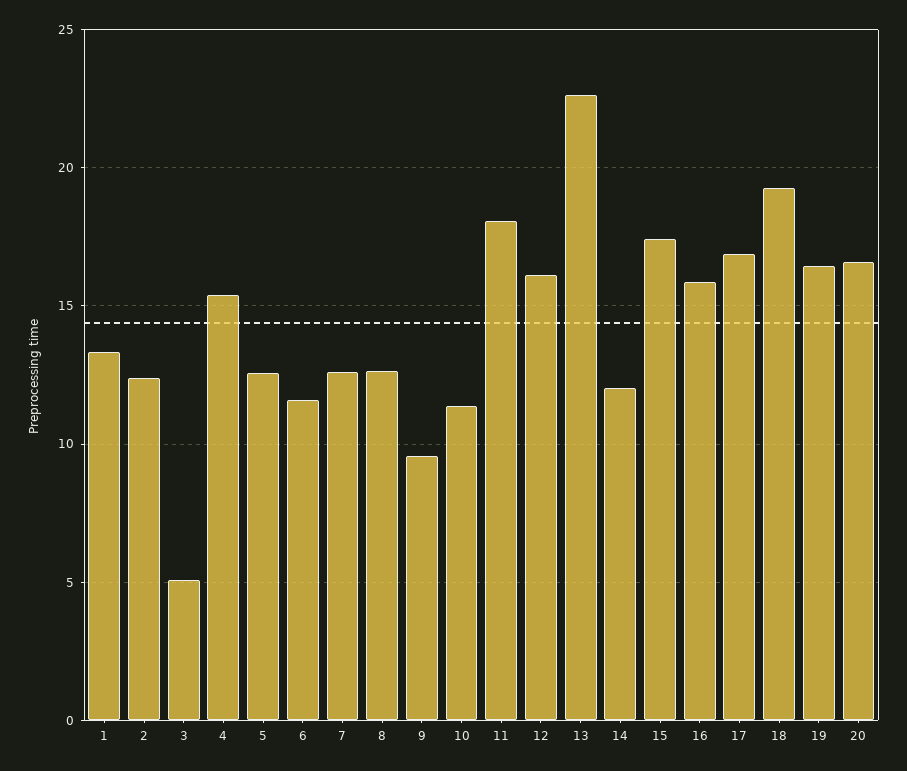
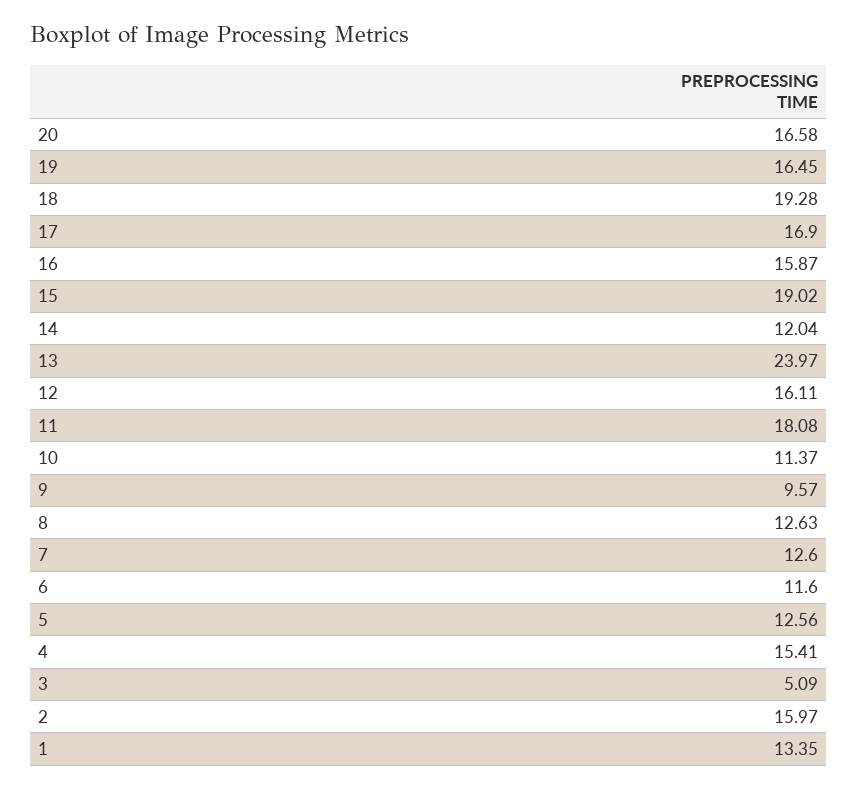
  {
    "1": 13.35,
-   "2": 12.5,
+   "2": 15.97,
    "3": 5.09,
    "4": 15.41,
    "5": 12.56,
    "6": 11.6,
    "7": 12.6,
    "8": 12.63,
    "9": 9.57,
    "10": 11.37,
    "11": 18.08,
    "12": 16.11,
-   "13": 22.5,
+   "13": 23.97,
    "14": 12.04,
-   "15": 17.5,
+   "15": 19.02,
    "16": 15.87,
    "17": 16.9,
    "18": 19.28,
    "19": 16.45,
    "20": 16.58
  }

